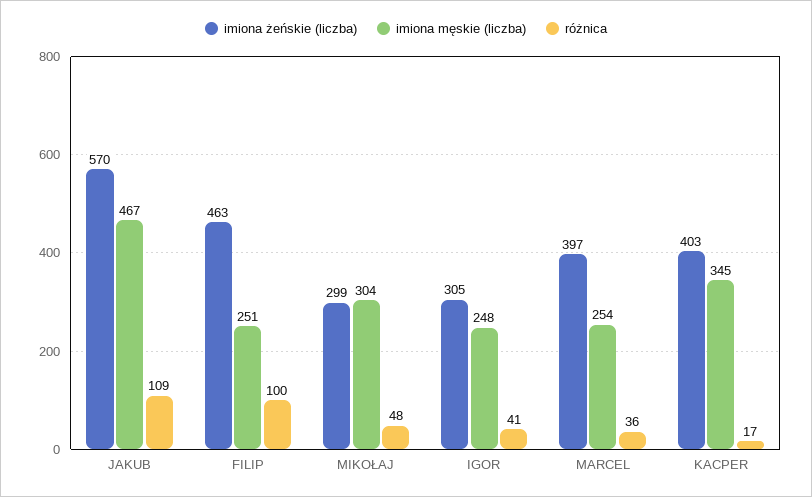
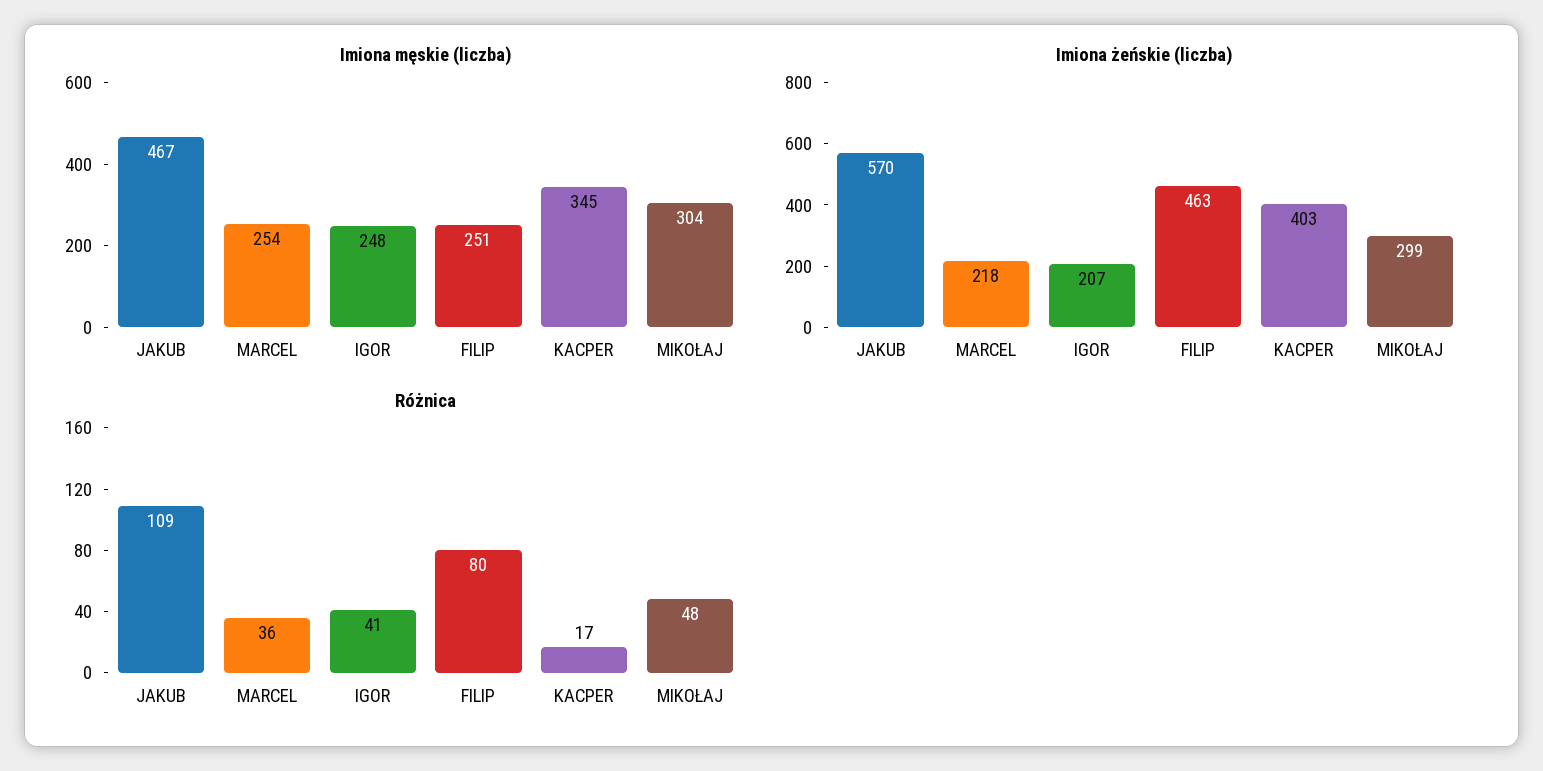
  {
    "imiona żeńskie (liczba)": {
      "JAKUB": 570,
      "FILIP": 463,
      "MIKOŁAJ": 299,
-     "IGOR": 305,
+     "IGOR": 207,
-     "MARCEL": 397,
+     "MARCEL": 218,
      "KACPER": 403
    },
    "imiona męskie (liczba)": {
      "JAKUB": 467,
      "FILIP": 251,
      "MIKOŁAJ": 304,
      "IGOR": 248,
      "MARCEL": 254,
      "KACPER": 345
    },
    "różnica": {
      "JAKUB": 109,
-     "FILIP": 100,
+     "FILIP": 80,
      "MIKOŁAJ": 48,
      "IGOR": 41,
      "MARCEL": 36,
      "KACPER": 17
    }
  }

